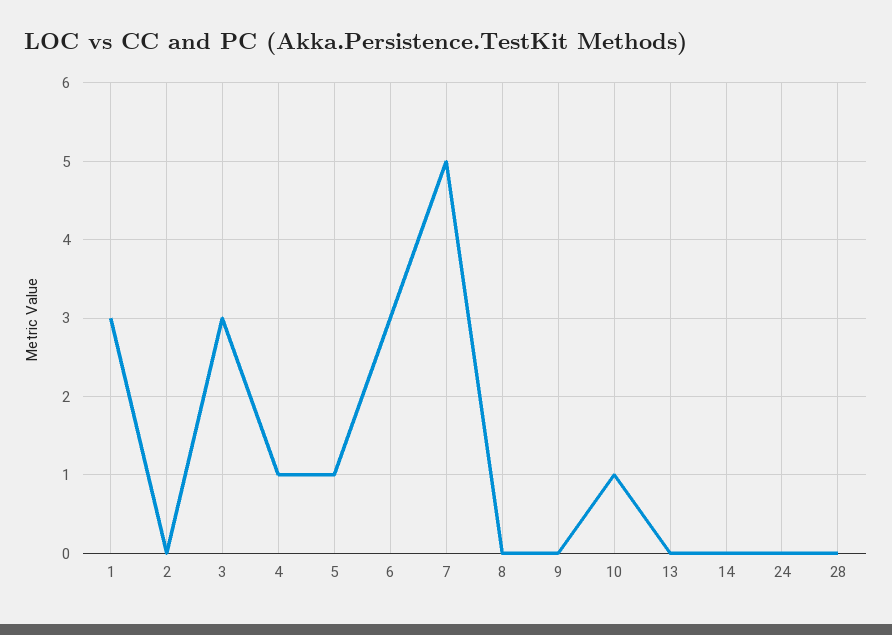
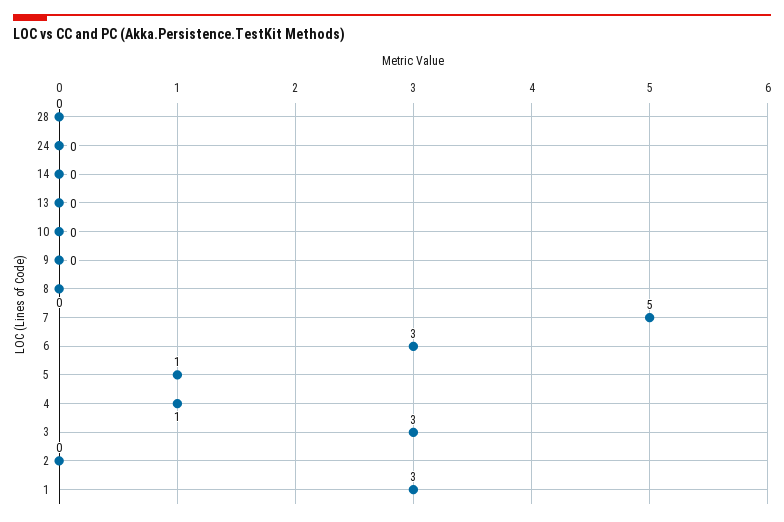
  {
    "1": 3,
    "2": 0,
    "3": 3,
    "4": 1,
    "5": 1,
    "6": 3,
    "7": 5,
    "8": 0,
    "9": 0,
-   "10": 1,
+   "10": 0,
    "13": 0,
    "14": 0,
    "24": 0,
    "28": 0
  }

